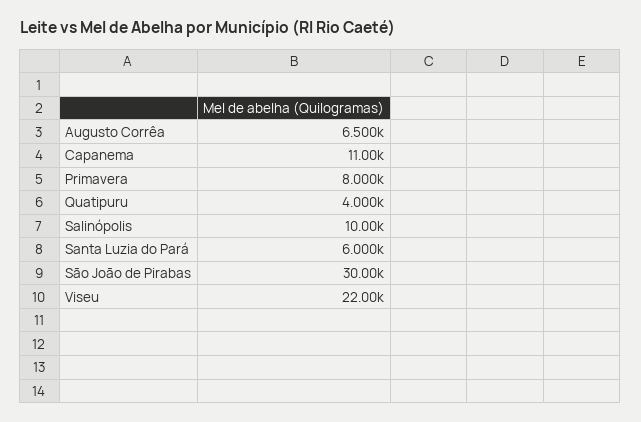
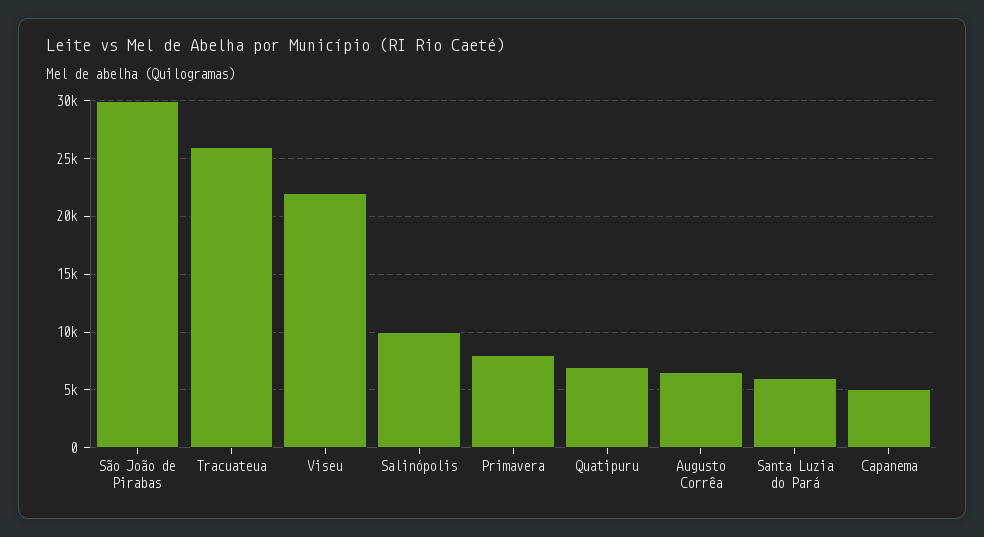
  {
    "Augusto Corrêa": 6500,
-   "Capanema": 11000,
+   "Capanema": 5000,
    "Primavera": 8000,
-   "Quatipuru": 4000,
+   "Quatipuru": 7000,
    "Salinópolis": 10000,
    "Santa Luzia do Pará": 6000,
    "São João de Pirabas": 30000,
-   "Viseu": 22000
+   "Viseu": 22000,
+   "Tracuateua": 26000
  }

